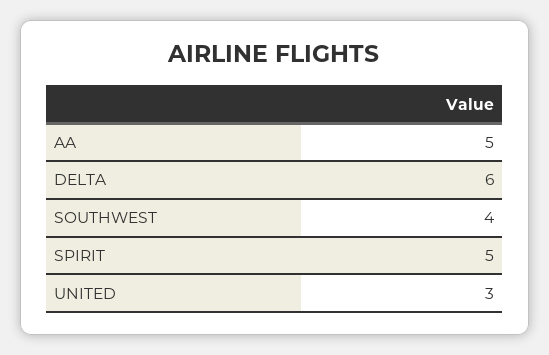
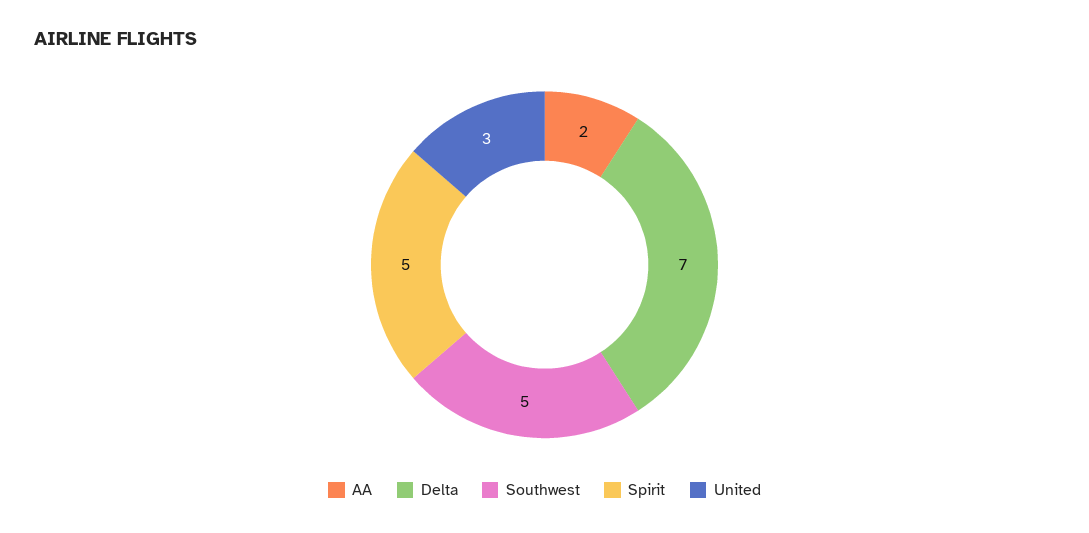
  {
-   "AA": 5,
+   "AA": 2,
-   "DELTA": 6,
+   "DELTA": 7,
-   "SOUTHWEST": 4,
+   "SOUTHWEST": 5,
    "SPIRIT": 5,
    "UNITED": 3
  }

